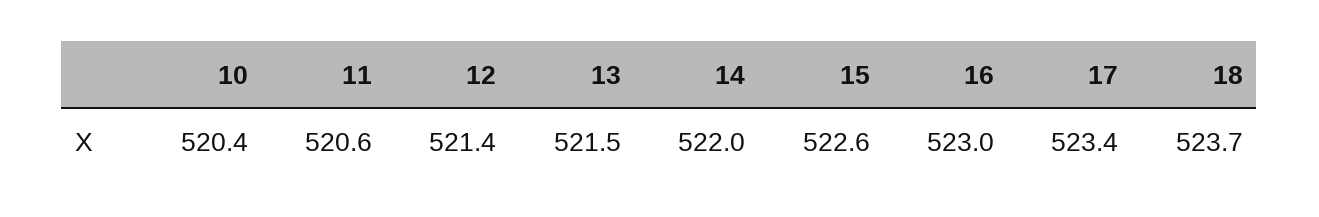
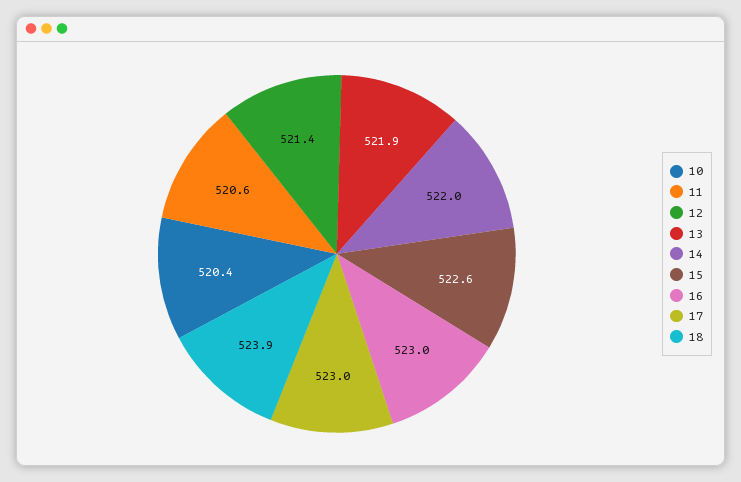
  {
    "10": 520.4,
    "11": 520.6,
    "12": 521.4,
-   "13": 521.5,
+   "13": 521.9,
    "14": 522,
    "15": 522.6,
    "16": 523,
-   "17": 523.4,
+   "17": 523,
-   "18": 523.7
+   "18": 523.9
  }

